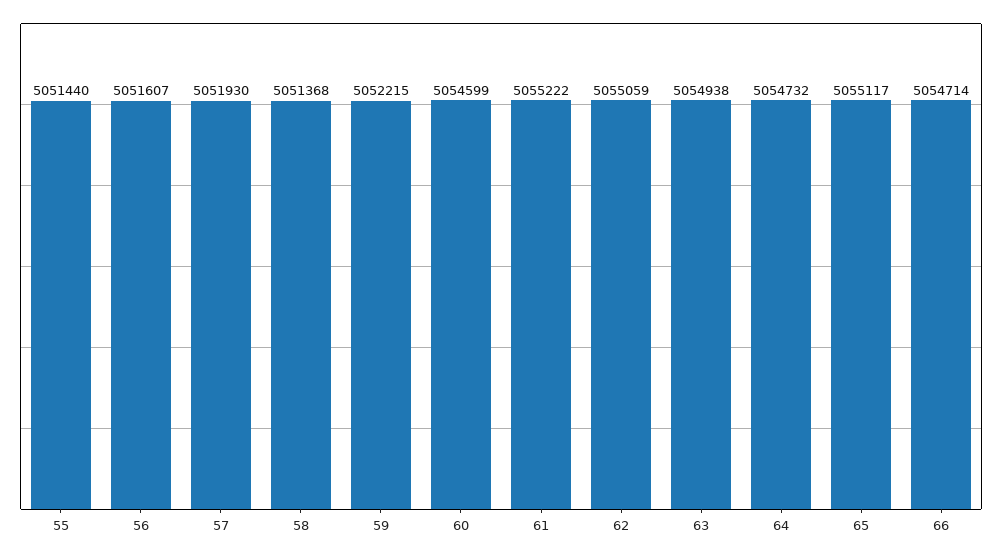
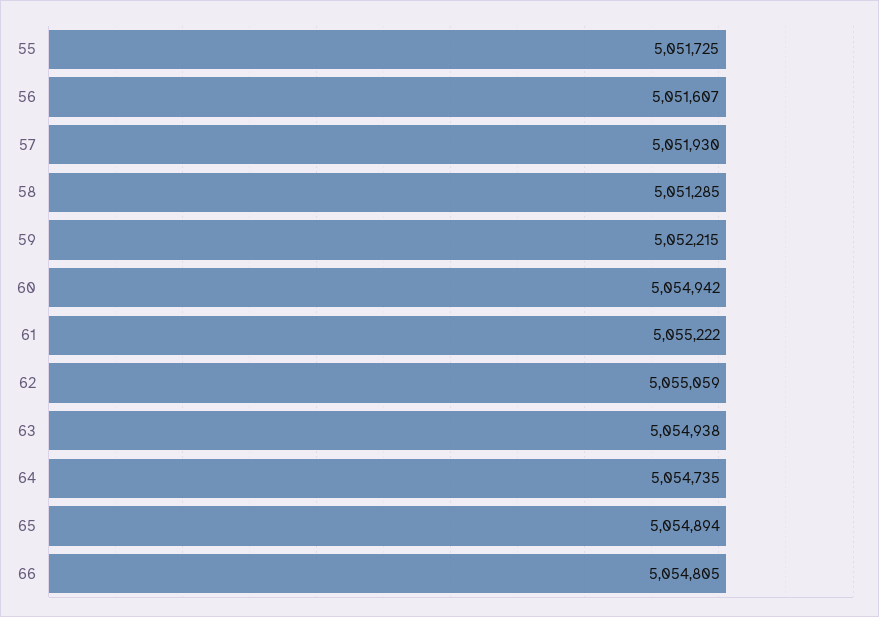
  {
-   "55": 5051440,
+   "55": 5051725,
    "56": 5051607,
    "57": 5051930,
-   "58": 5051368,
+   "58": 5051285,
    "59": 5052215,
-   "60": 5054599,
+   "60": 5054942,
    "61": 5055222,
    "62": 5055059,
    "63": 5054938,
-   "64": 5054732,
+   "64": 5054735,
-   "65": 5055117,
+   "65": 5054894,
-   "66": 5054714
+   "66": 5054805
  }

